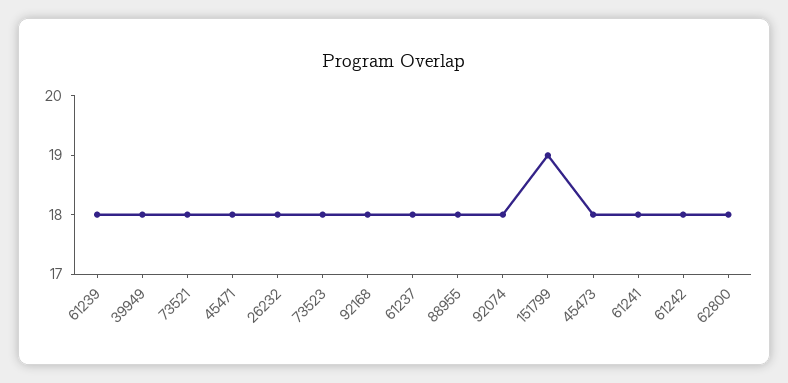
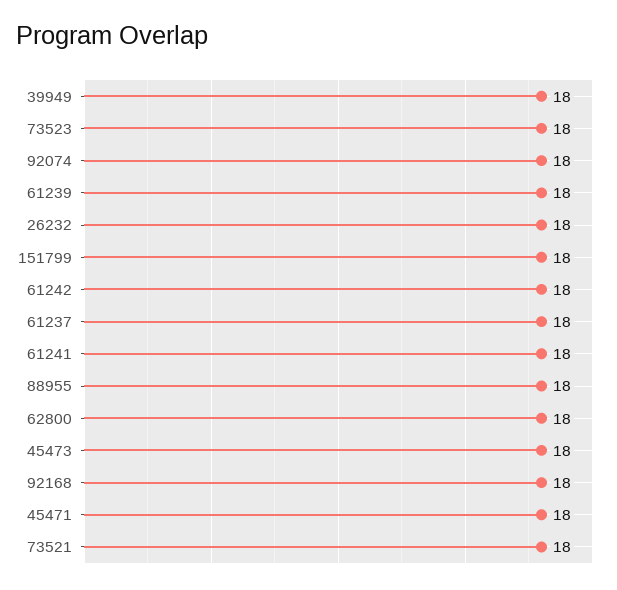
  {
    "61239": 18,
    "39949": 18,
    "73521": 18,
    "45471": 18,
    "26232": 18,
    "73523": 18,
    "92168": 18,
    "61237": 18,
    "88955": 18,
    "92074": 18,
-   "151799": 19,
+   "151799": 18,
    "45473": 18,
    "61241": 18,
    "61242": 18,
    "62800": 18
  }

